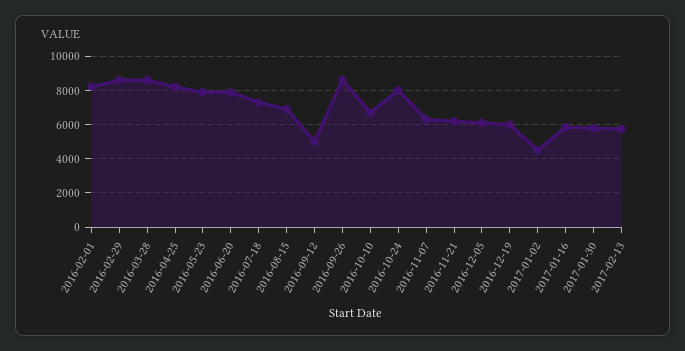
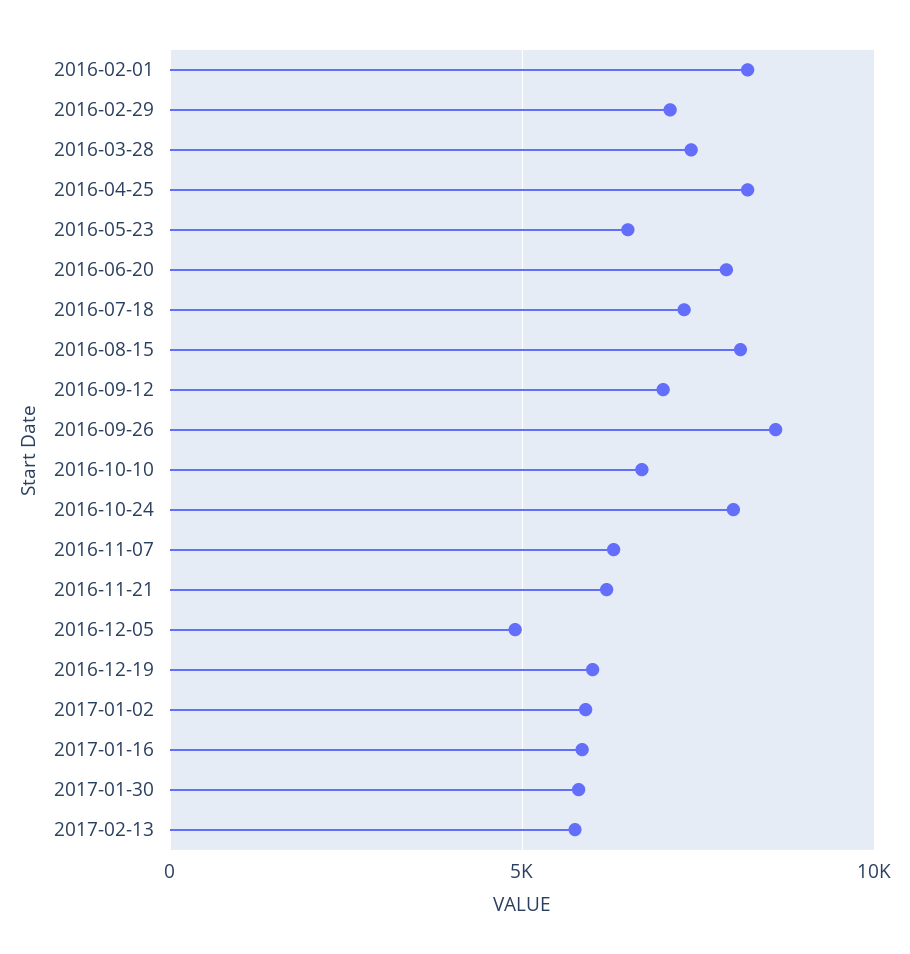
  {
    "2016-02-01": 8000,
-   "2016-02-29": 8500,
+   "2016-02-29": 7000,
-   "2016-03-28": 8500,
+   "2016-03-28": 7500,
    "2016-04-25": 8000,
-   "2016-05-23": 8000,
+   "2016-05-23": 6500,
    "2016-06-20": 8000,
    "2016-07-18": 7500,
-   "2016-08-15": 7000,
+   "2016-08-15": 8000,
-   "2016-09-12": 5000,
+   "2016-09-12": 7000,
    "2016-09-26": 8500,
    "2016-10-10": 6500,
    "2016-10-24": 8000,
    "2016-11-07": 6500,
    "2016-11-21": 6000,
-   "2016-12-05": 6000,
+   "2016-12-05": 5000,
    "2016-12-19": 6000,
-   "2017-01-02": 4500,
+   "2017-01-02": 6000,
    "2017-01-16": 6000,
    "2017-01-30": 6000,
    "2017-02-13": 6000
  }

